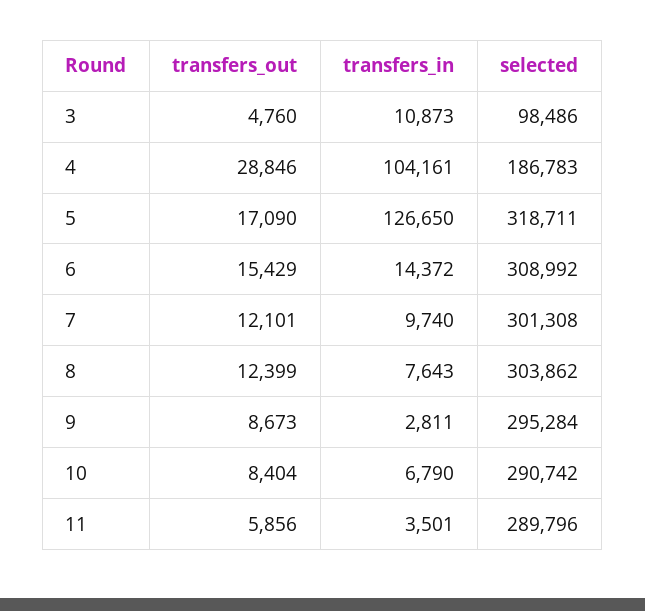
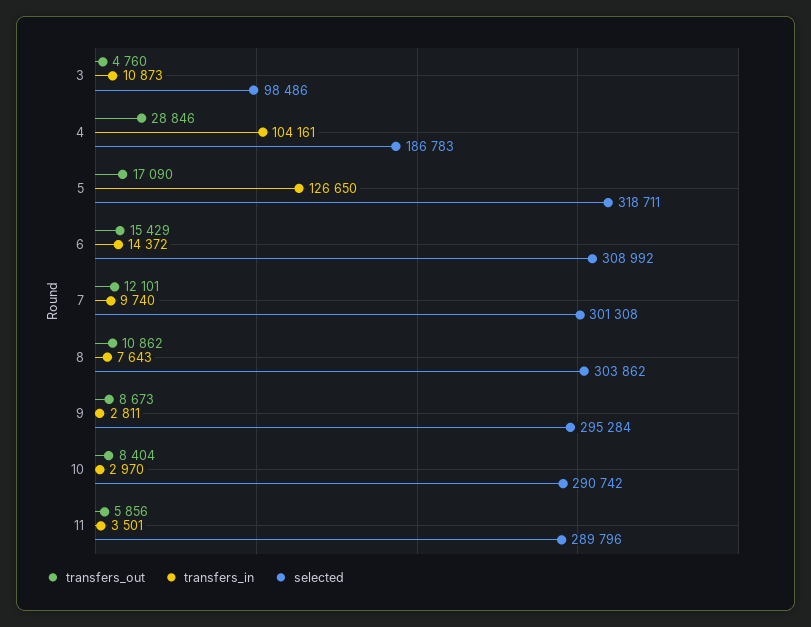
  {
    "transfers_out": {
      "3": 4760,
      "4": 28846,
      "5": 17090,
      "6": 15429,
      "7": 12101,
-     "8": 12399,
+     "8": 10862,
      "9": 8673,
      "10": 8404,
      "11": 5856
    },
    "transfers_in": {
      "3": 10873,
      "4": 104161,
      "5": 126650,
      "6": 14372,
      "7": 9740,
      "8": 7643,
      "9": 2811,
-     "10": 6790,
+     "10": 2970,
      "11": 3501
    },
    "selected": {
      "3": 98486,
      "4": 186783,
      "5": 318711,
      "6": 308992,
      "7": 301308,
      "8": 303862,
      "9": 295284,
      "10": 290742,
      "11": 289796
    }
  }

